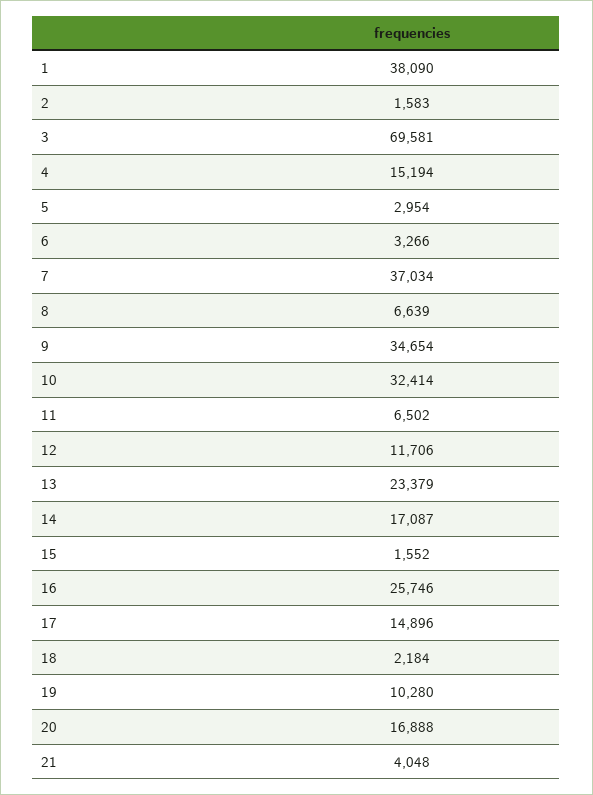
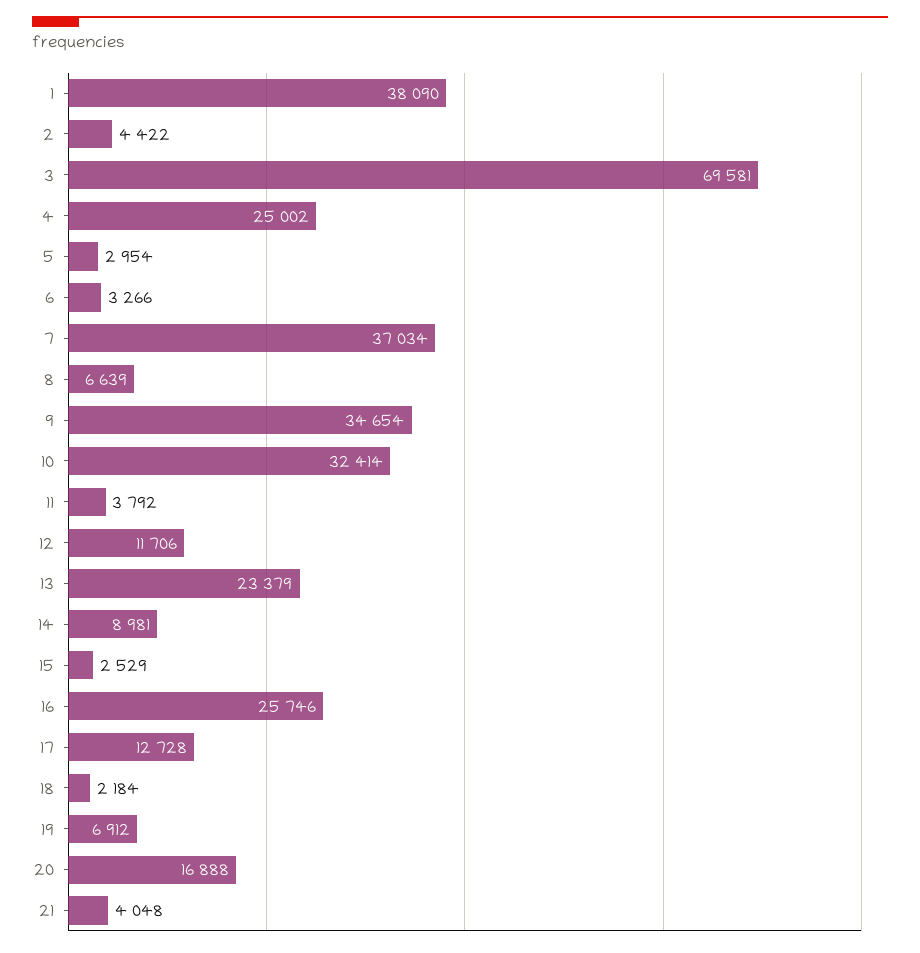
  {
    "1": 38090,
-   "2": 1583,
+   "2": 4422,
    "3": 69581,
-   "4": 15194,
+   "4": 25002,
    "5": 2954,
    "6": 3266,
    "7": 37034,
    "8": 6639,
    "9": 34654,
    "10": 32414,
-   "11": 6502,
+   "11": 3792,
    "12": 11706,
    "13": 23379,
-   "14": 17087,
+   "14": 8981,
-   "15": 1552,
+   "15": 2529,
    "16": 25746,
-   "17": 14896,
+   "17": 12728,
    "18": 2184,
-   "19": 10280,
+   "19": 6912,
    "20": 16888,
    "21": 4048
  }

